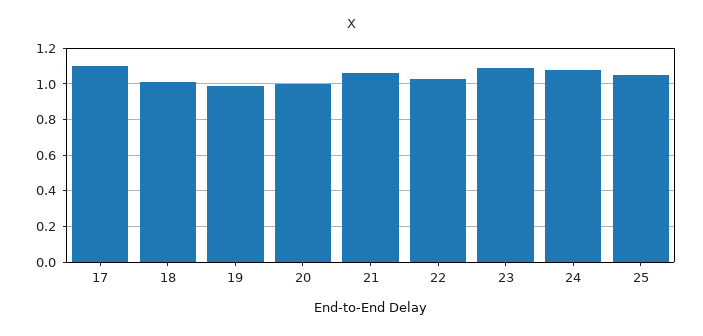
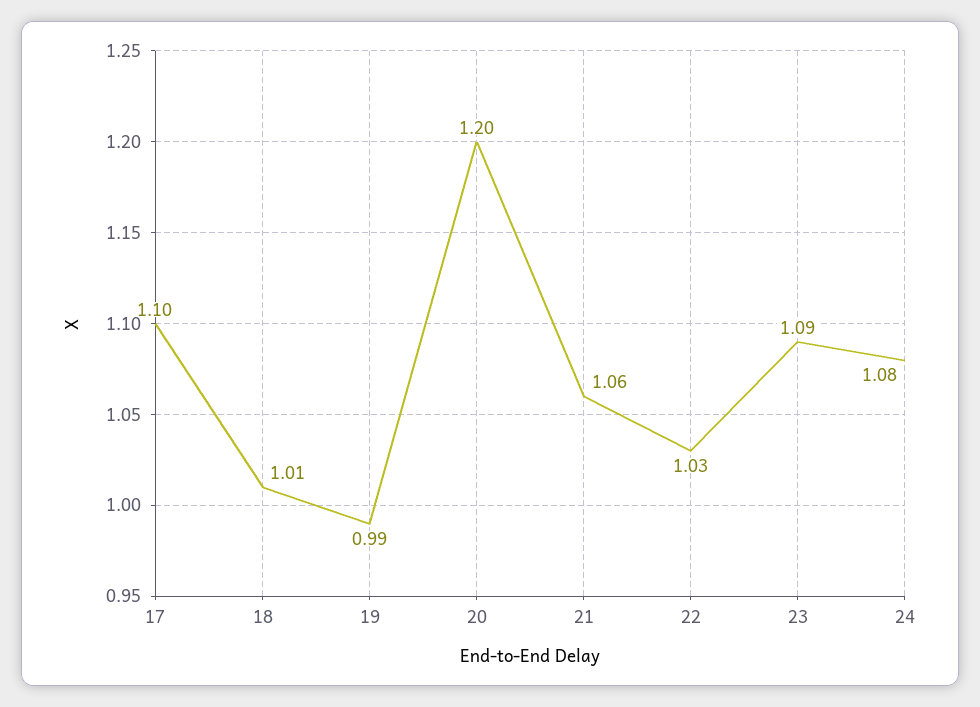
  {
    "17": 1.1,
    "18": 1.01,
    "19": 0.99,
-   "20": 1,
+   "20": 1.2,
    "21": 1.06,
    "22": 1.03,
    "23": 1.09,
-   "24": 1.08,
+   "24": 1.08
-   "25": 1.05
  }

